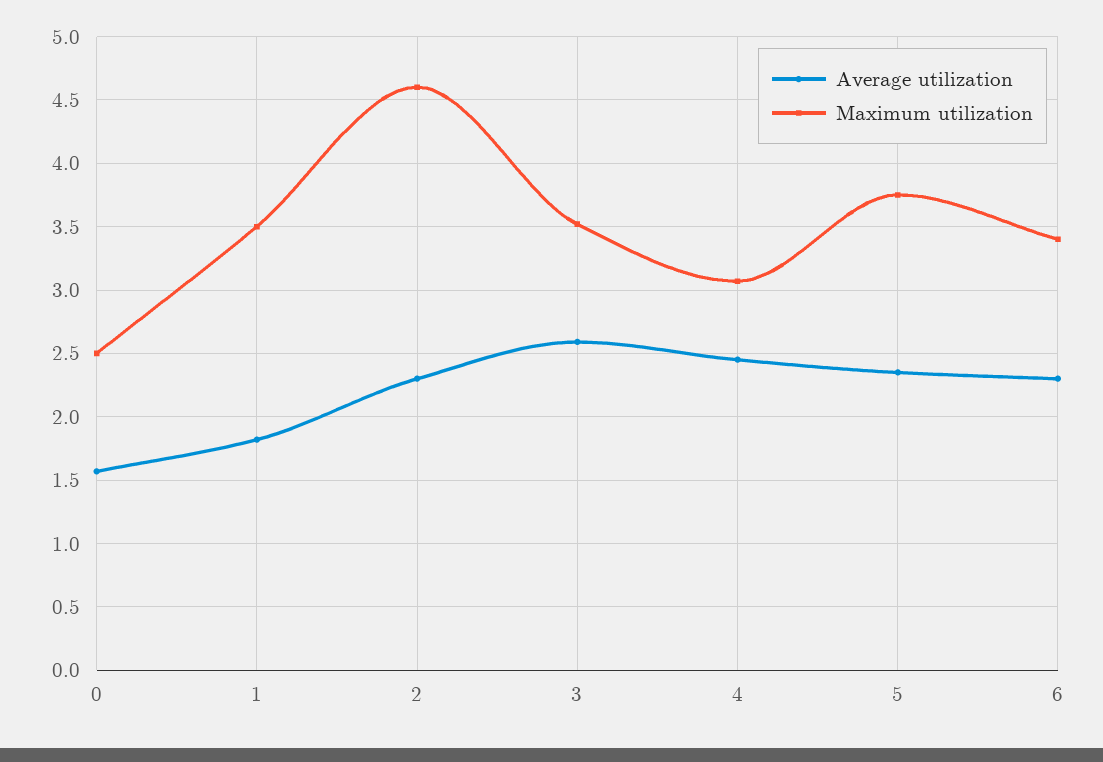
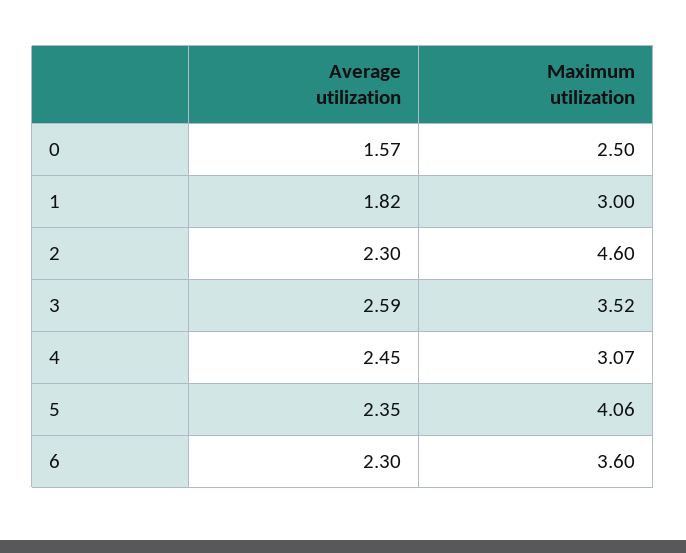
  {
    "Average utilization": {
      "0": 1.57,
      "1": 1.82,
      "2": 2.3,
      "3": 2.59,
      "4": 2.45,
      "5": 2.35,
      "6": 2.3
    },
    "Maximum utilization": {
      "0": 2.5,
-     "1": 3.5,
+     "1": 3,
      "2": 4.6,
      "3": 3.52,
      "4": 3.07,
-     "5": 3.75,
+     "5": 4.06,
-     "6": 3.4
+     "6": 3.6
    }
  }

